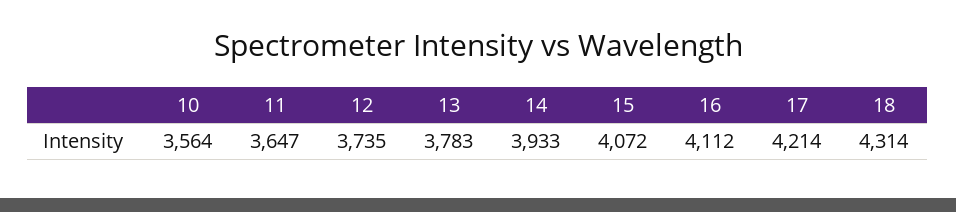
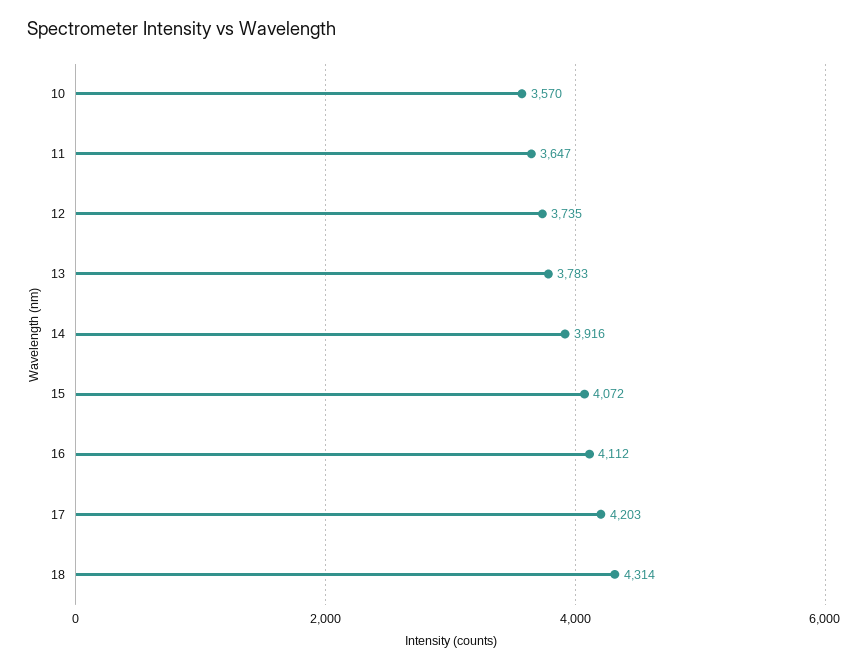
  {
-   "10": 3564,
+   "10": 3570,
    "11": 3647,
    "12": 3735,
    "13": 3783,
-   "14": 3933,
+   "14": 3916,
    "15": 4072,
    "16": 4112,
-   "17": 4214,
+   "17": 4203,
    "18": 4314
  }

